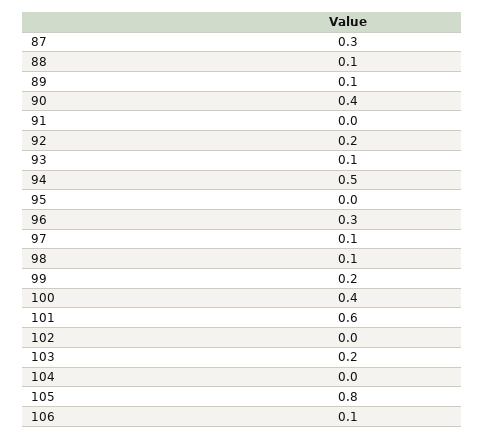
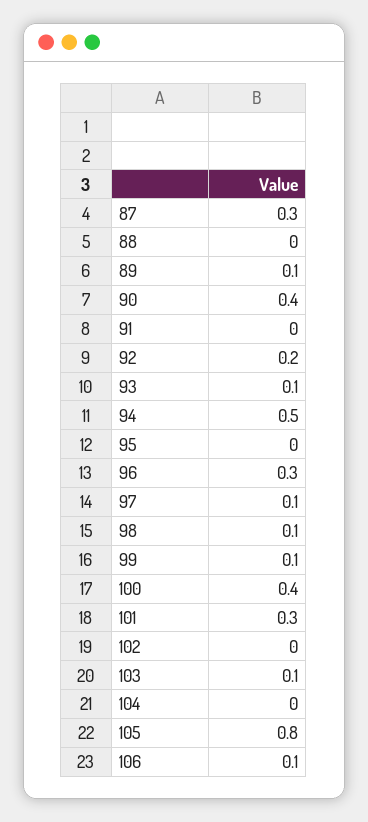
  {
    "87": 0.3,
-   "88": 0.1,
+   "88": 0,
    "89": 0.1,
    "90": 0.4,
    "91": 0,
    "92": 0.2,
    "93": 0.1,
    "94": 0.5,
    "95": 0,
    "96": 0.3,
    "97": 0.1,
    "98": 0.1,
-   "99": 0.2,
+   "99": 0.1,
    "100": 0.4,
-   "101": 0.6,
+   "101": 0.3,
    "102": 0,
-   "103": 0.2,
+   "103": 0.1,
    "104": 0,
    "105": 0.8,
    "106": 0.1
  }

